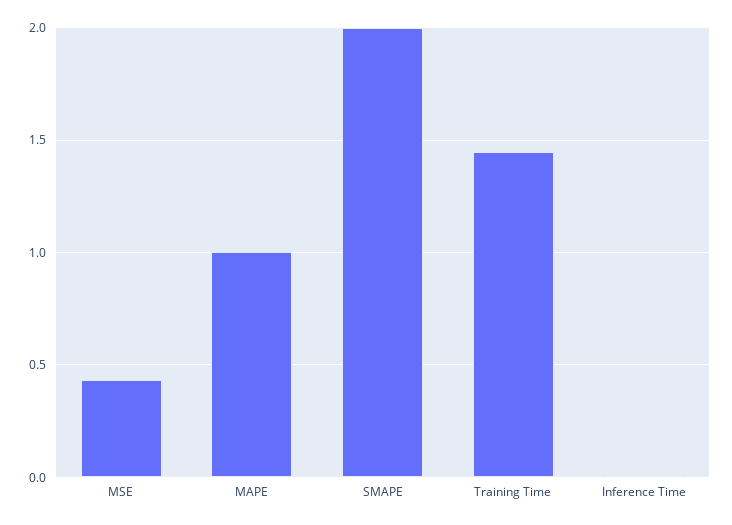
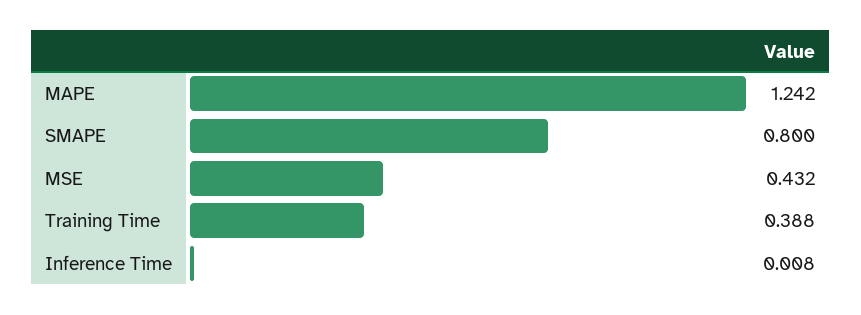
  {
    "MSE": 0.432,
-   "MAPE": 1,
+   "MAPE": 1.242,
-   "SMAPE": 2,
+   "SMAPE": 0.8,
-   "Training Time": 1.45,
+   "Training Time": 0.388,
    "Inference Time": 0.008
  }

